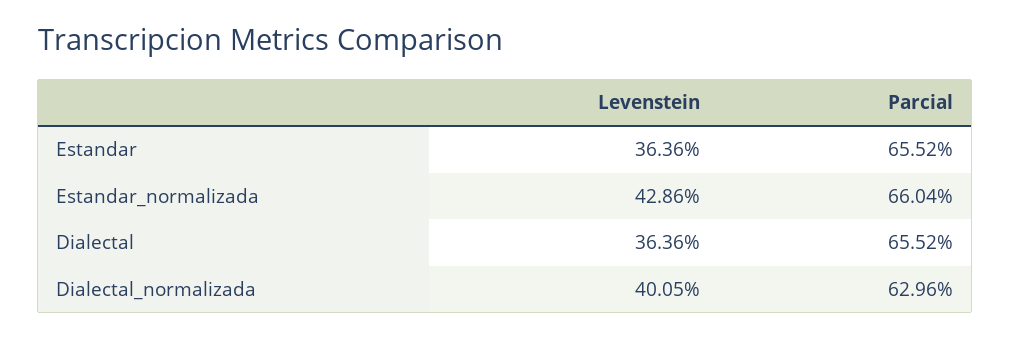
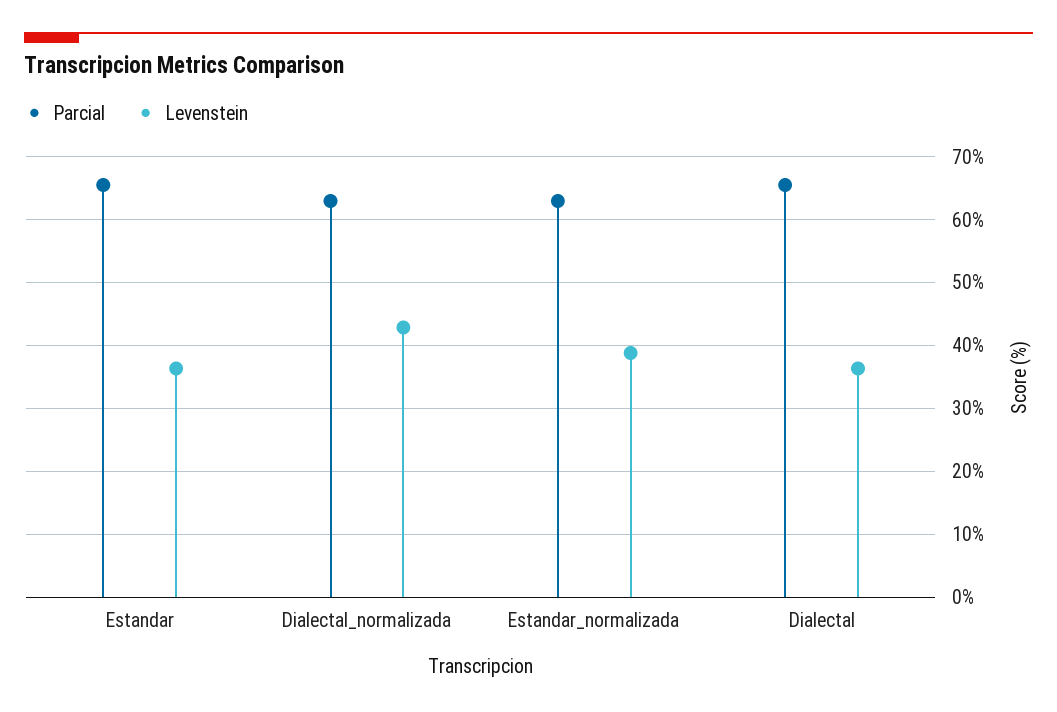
  {
    "Levenstein": {
      "Estandar": 36.36,
-     "Estandar_normalizada": 42.86,
+     "Estandar_normalizada": 39,
      "Dialectal": 36.36,
-     "Dialectal_normalizada": 40.05
+     "Dialectal_normalizada": 43
    },
    "Parcial": {
      "Estandar": 65.52,
-     "Estandar_normalizada": 66.04,
+     "Estandar_normalizada": 63,
      "Dialectal": 65.52,
      "Dialectal_normalizada": 62.96
    }
  }

